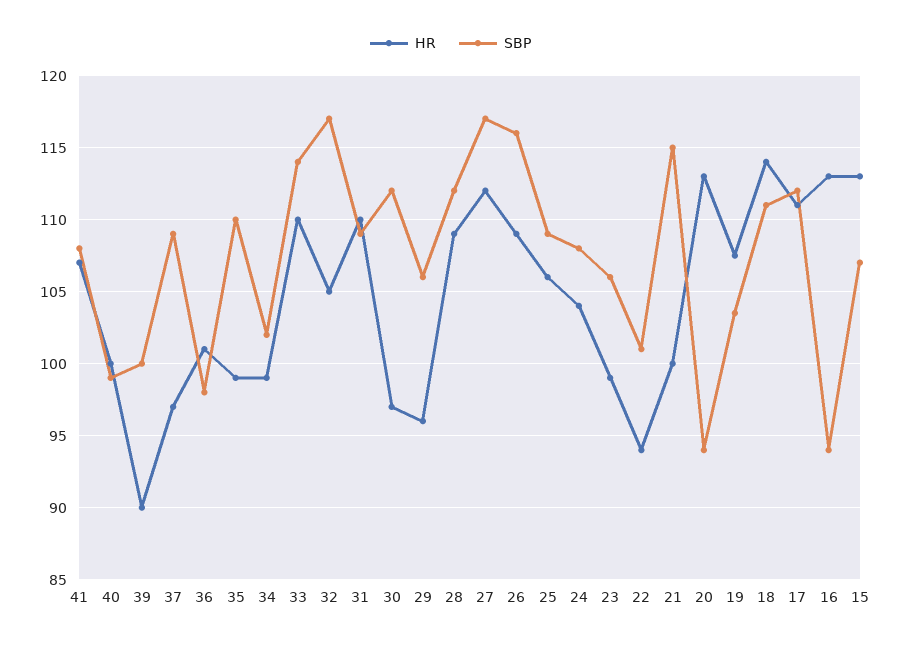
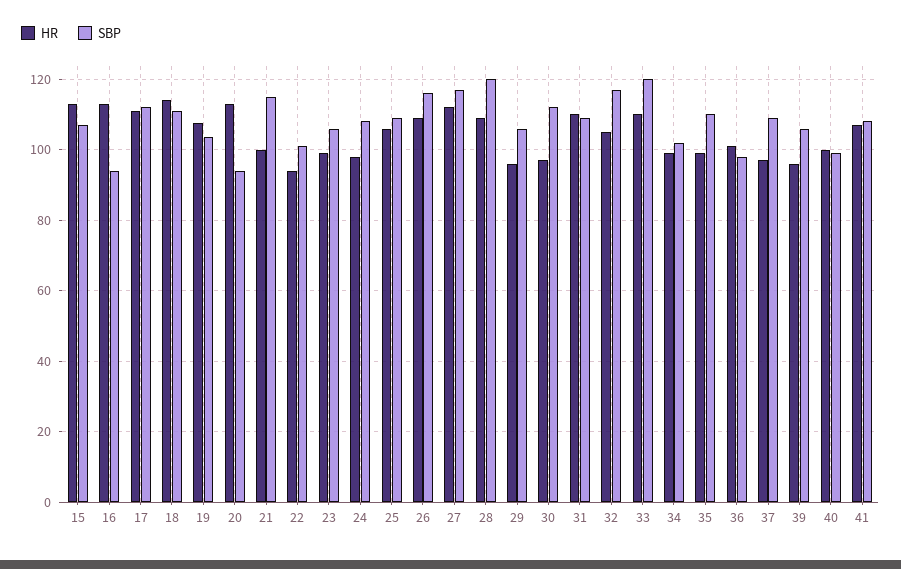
  {
    "HR": {
      "41": 107,
      "40": 100,
-     "39": 90,
+     "39": 96,
      "37": 97,
      "36": 101,
      "35": 99,
      "34": 99,
      "33": 110,
      "32": 105,
      "31": 110,
      "30": 97,
      "29": 96,
      "28": 109,
      "27": 112,
      "26": 109,
      "25": 106,
-     "24": 104,
+     "24": 98,
      "23": 99,
      "22": 94,
      "21": 100,
      "20": 113,
      "19": 107.5,
      "18": 114,
      "17": 111,
      "16": 113,
      "15": 113
    },
    "SBP": {
      "41": 108,
      "40": 99,
-     "39": 100,
+     "39": 106,
      "37": 109,
      "36": 98,
      "35": 110,
      "34": 102,
-     "33": 114,
+     "33": 120,
      "32": 117,
      "31": 109,
      "30": 112,
      "29": 106,
-     "28": 112,
+     "28": 120,
      "27": 117,
      "26": 116,
      "25": 109,
      "24": 108,
      "23": 106,
      "22": 101,
      "21": 115,
      "20": 94,
      "19": 103.5,
      "18": 111,
      "17": 112,
      "16": 94,
      "15": 107
    }
  }

